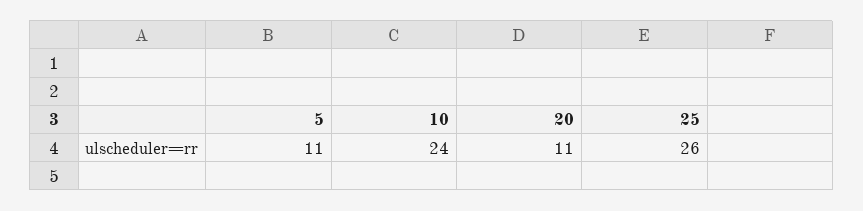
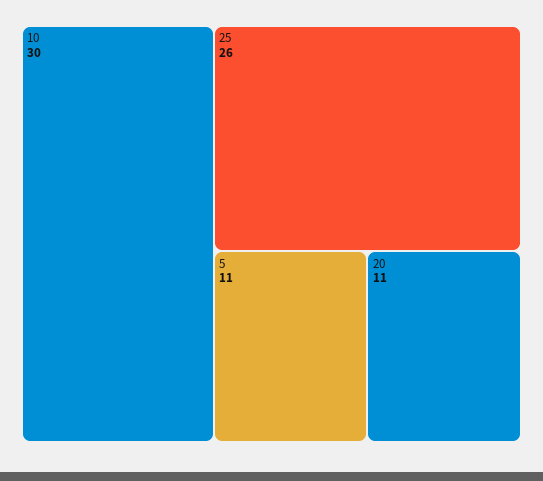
  {
    "5": 11,
-   "10": 24,
+   "10": 30,
    "20": 11,
    "25": 26
  }

